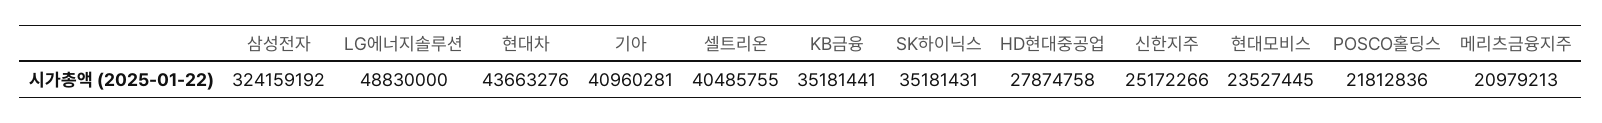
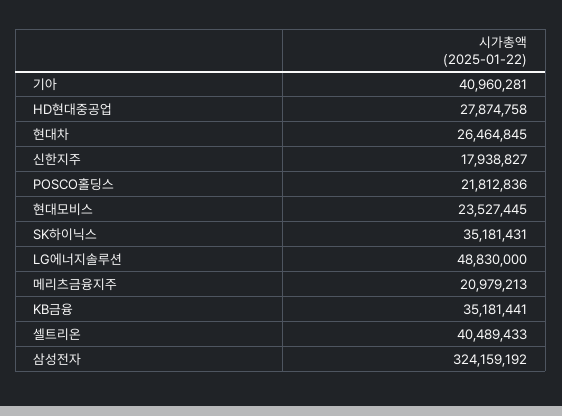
  {
    "삼성전자": 324159192,
    "LG에너지솔루션": 48830000,
-   "현대차": 43663276,
+   "현대차": 26464845,
    "기아": 40960281,
-   "셀트리온": 40485755,
+   "셀트리온": 40489433,
    "KB금융": 35181441,
    "SK하이닉스": 35181431,
    "HD현대중공업": 27874758,
-   "신한지주": 25172266,
+   "신한지주": 17938827,
    "현대모비스": 23527445,
    "POSCO홀딩스": 21812836,
    "메리츠금융지주": 20979213
  }

